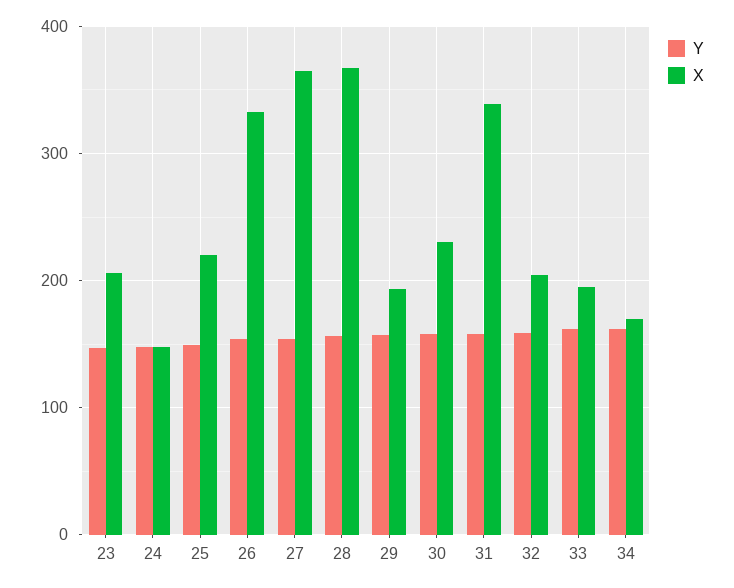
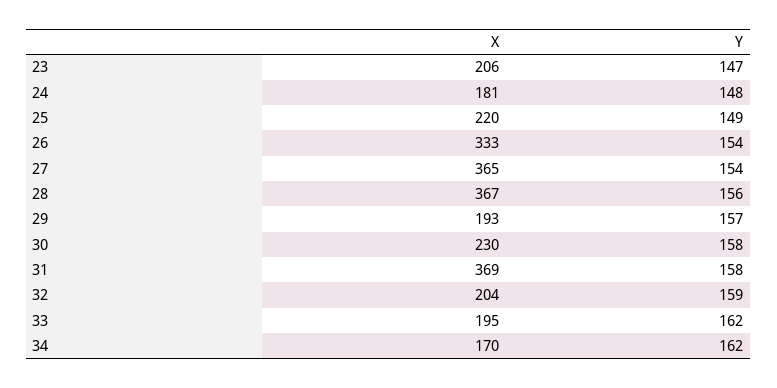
  {
    "Y": {
      "23": 147,
      "24": 148,
      "25": 149,
      "26": 154,
      "27": 154,
      "28": 156,
      "29": 157,
      "30": 158,
      "31": 158,
      "32": 159,
      "33": 162,
      "34": 162
    },
    "X": {
      "23": 206,
-     "24": 150,
+     "24": 181,
      "25": 220,
      "26": 333,
      "27": 365,
      "28": 367,
      "29": 193,
      "30": 230,
-     "31": 340,
+     "31": 369,
      "32": 204,
      "33": 195,
      "34": 170
    }
  }

